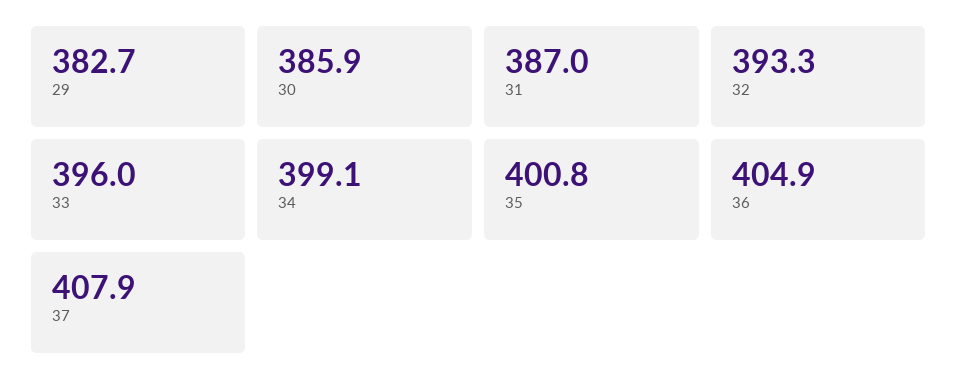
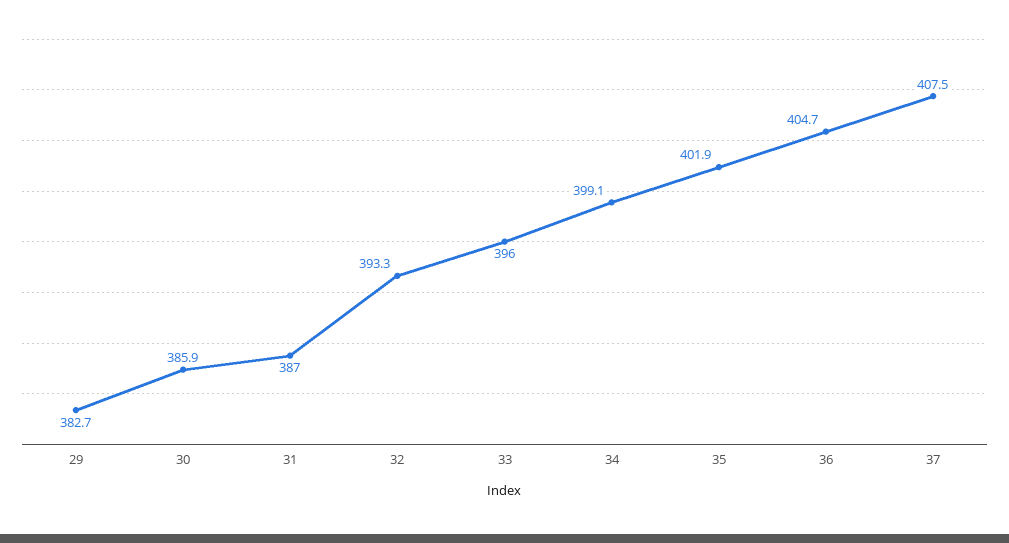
  {
    "29": 382.7,
    "30": 385.9,
    "31": 387,
    "32": 393.3,
    "33": 396,
    "34": 399.1,
-   "35": 400.8,
+   "35": 401.9,
-   "36": 404.9,
+   "36": 404.7,
-   "37": 407.9
+   "37": 407.5
  }

